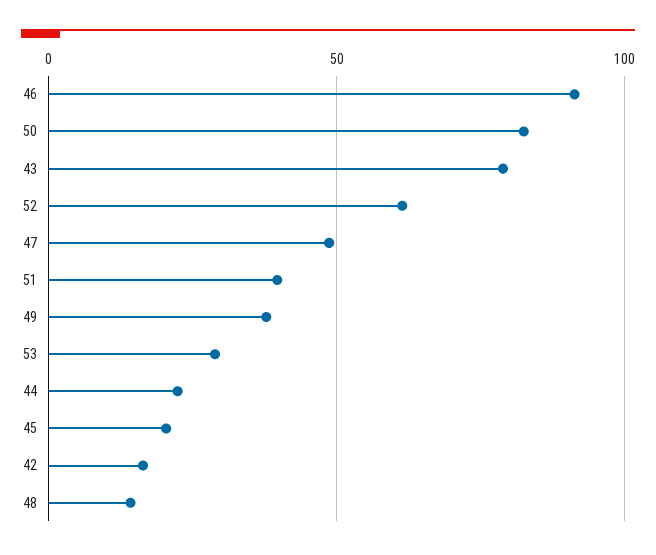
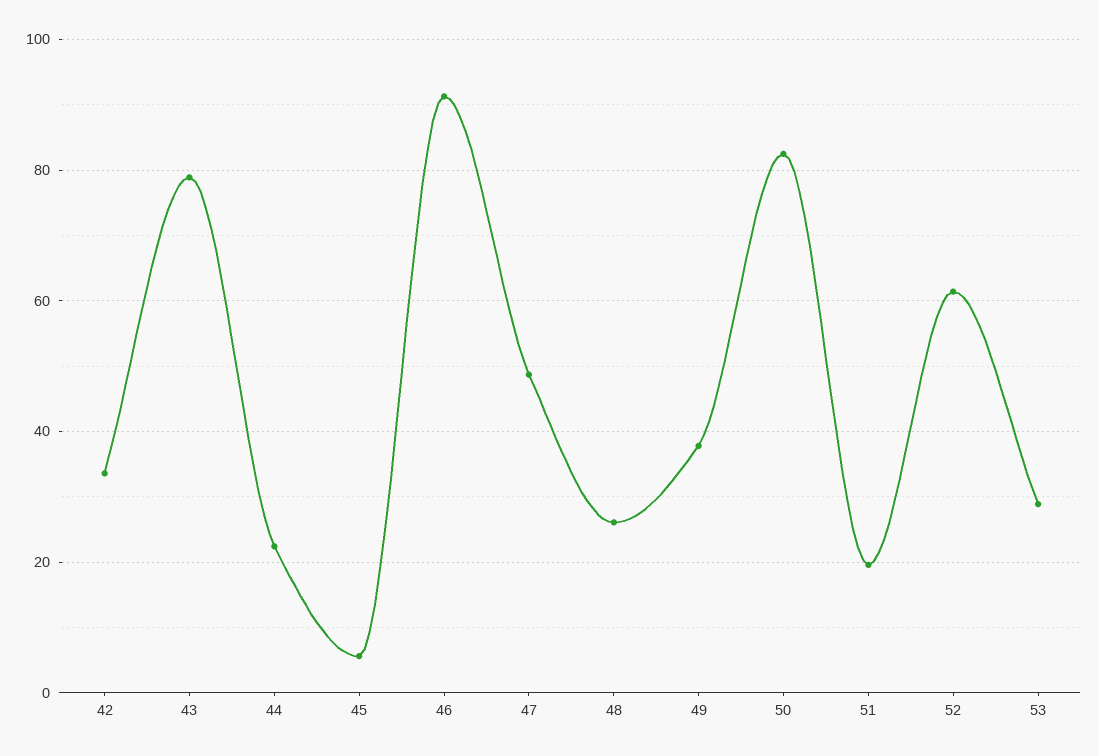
  {
    "46": 92,
    "50": 82,
    "43": 78,
    "52": 62,
    "47": 48,
-   "51": 40,
+   "51": 20,
    "49": 38,
    "53": 28,
    "44": 22,
-   "45": 20,
+   "45": 6,
-   "42": 15,
+   "42": 34,
-   "48": 15
+   "48": 26
  }

